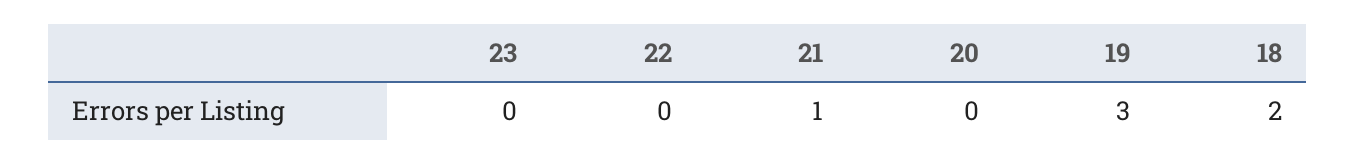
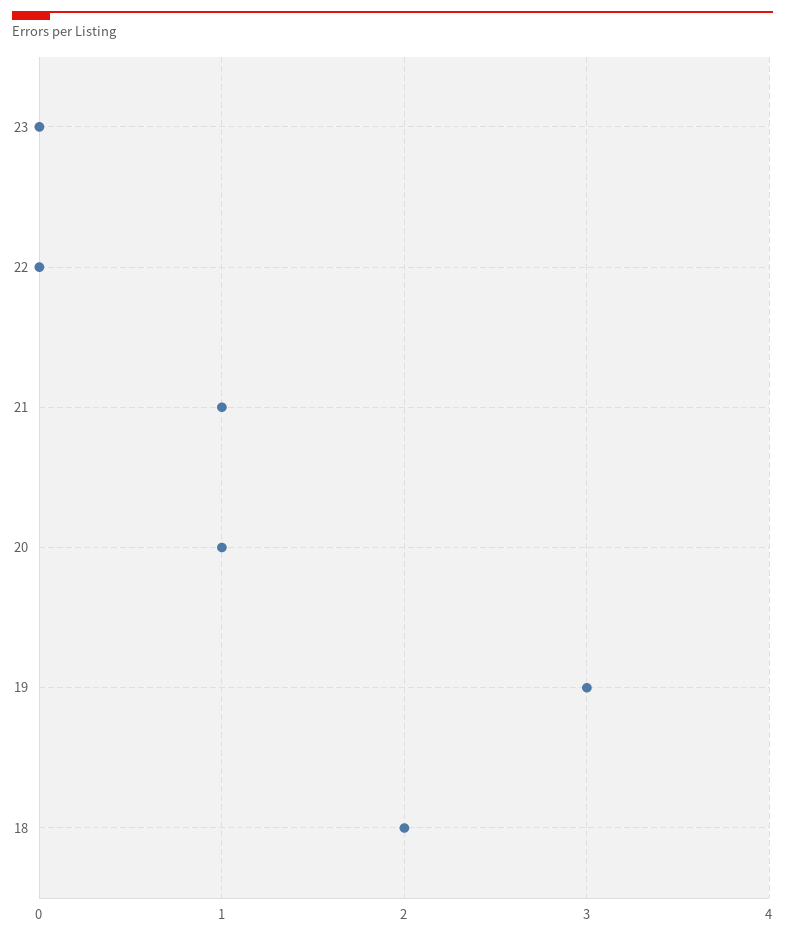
  {
    "23": 0,
    "22": 0,
    "21": 1,
-   "20": 0,
+   "20": 1,
    "19": 3,
    "18": 2
  }

